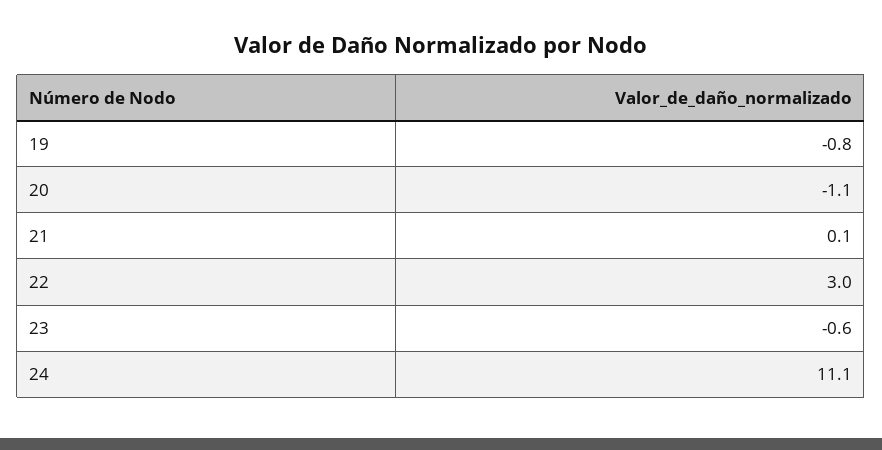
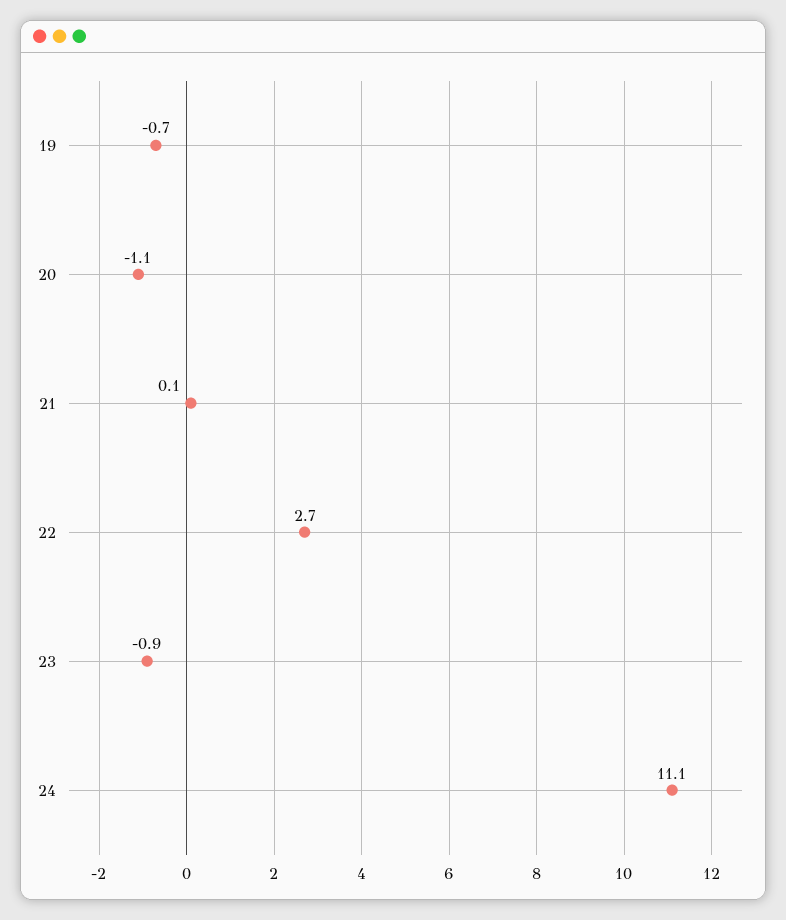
  {
-   "19": -0.8,
+   "19": -0.7,
    "20": -1.1,
    "21": 0.1,
-   "22": 3,
+   "22": 2.7,
-   "23": -0.6,
+   "23": -0.9,
    "24": 11.1
  }

